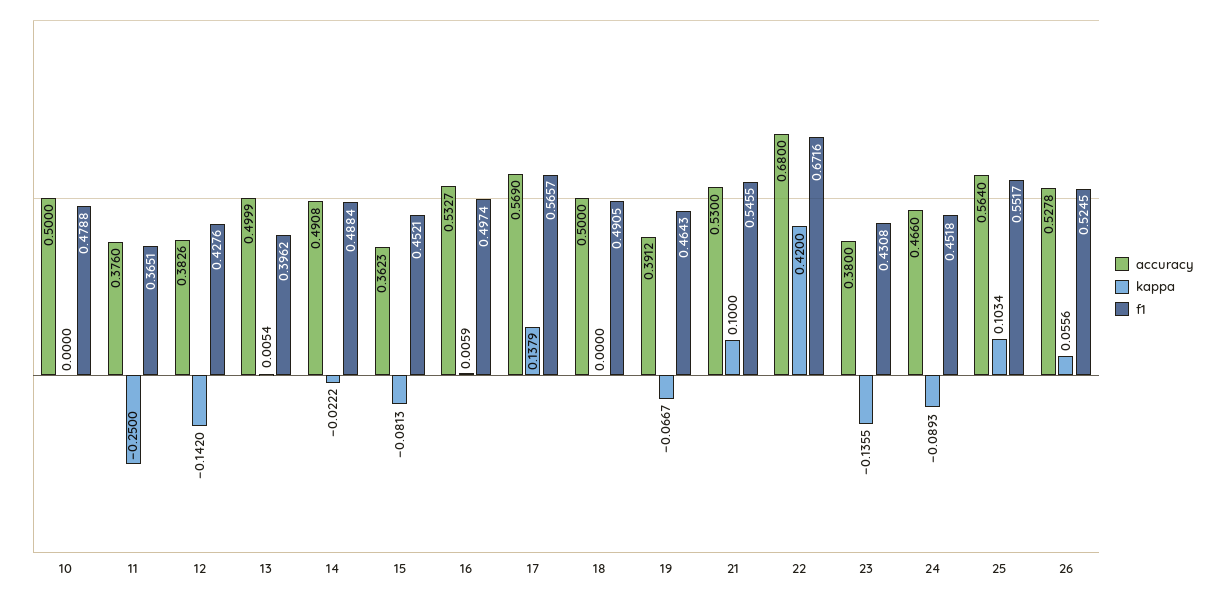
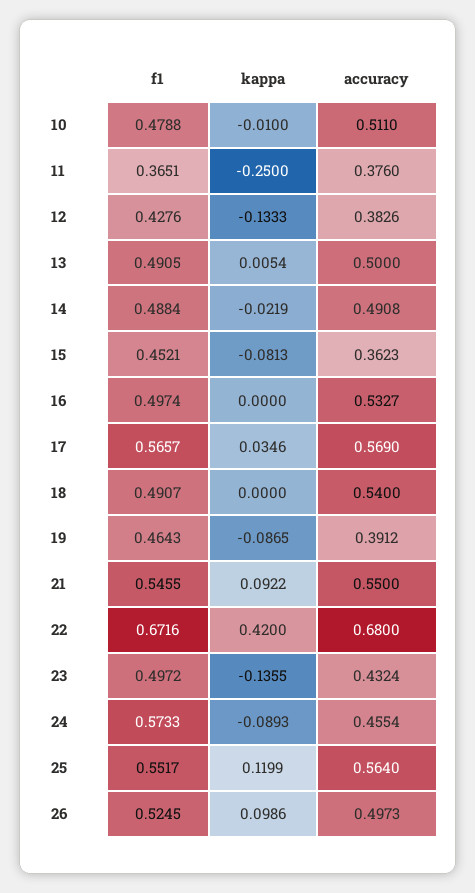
  {
    "accuracy": {
-     "10": 0.5,
+     "10": 0.511,
      "11": 0.376,
      "12": 0.3826,
-     "13": 0.4999,
+     "13": 0.5,
      "14": 0.4908,
      "15": 0.3623,
      "16": 0.5327,
      "17": 0.569,
-     "18": 0.5,
+     "18": 0.54,
      "19": 0.3912,
-     "21": 0.53,
+     "21": 0.55,
      "22": 0.68,
-     "23": 0.38,
+     "23": 0.4324,
-     "24": 0.466,
+     "24": 0.4554,
      "25": 0.564,
-     "26": 0.5278
+     "26": 0.4973
    },
    "kappa": {
-     "10": 0,
+     "10": -0.01,
      "11": -0.25,
-     "12": -0.142,
+     "12": -0.1333,
      "13": 0.0054,
-     "14": -0.0222,
+     "14": -0.0219,
      "15": -0.0813,
-     "16": 0.0059,
+     "16": 0,
-     "17": 0.1379,
+     "17": 0.0346,
      "18": 0,
-     "19": -0.0667,
+     "19": -0.0865,
-     "21": 0.1,
+     "21": 0.0922,
      "22": 0.42,
      "23": -0.1355,
      "24": -0.0893,
-     "25": 0.1034,
+     "25": 0.1199,
-     "26": 0.0556
+     "26": 0.0986
    },
    "f1": {
      "10": 0.4788,
      "11": 0.3651,
      "12": 0.4276,
-     "13": 0.3962,
+     "13": 0.4905,
      "14": 0.4884,
      "15": 0.4521,
      "16": 0.4974,
      "17": 0.5657,
-     "18": 0.4905,
+     "18": 0.4907,
      "19": 0.4643,
      "21": 0.5455,
      "22": 0.6716,
-     "23": 0.4308,
+     "23": 0.4972,
-     "24": 0.4518,
+     "24": 0.5733,
      "25": 0.5517,
      "26": 0.5245
    }
  }

